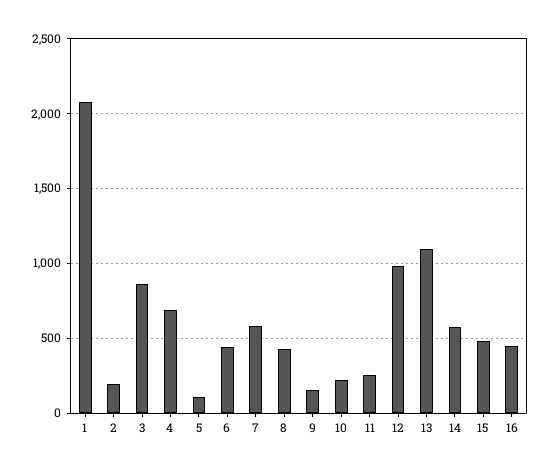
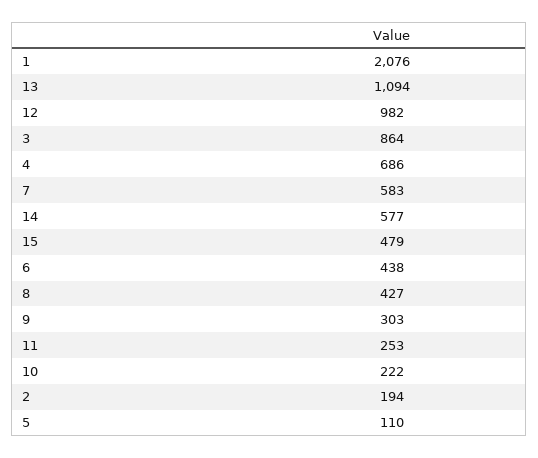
  {
    "1": 2076,
    "2": 194,
    "3": 864,
    "4": 686,
    "5": 110,
    "6": 438,
    "7": 583,
    "8": 427,
-   "9": 150,
+   "9": 303,
    "10": 222,
    "11": 253,
    "12": 982,
    "13": 1094,
    "14": 577,
-   "15": 479,
+   "15": 479
-   "16": 450
  }

